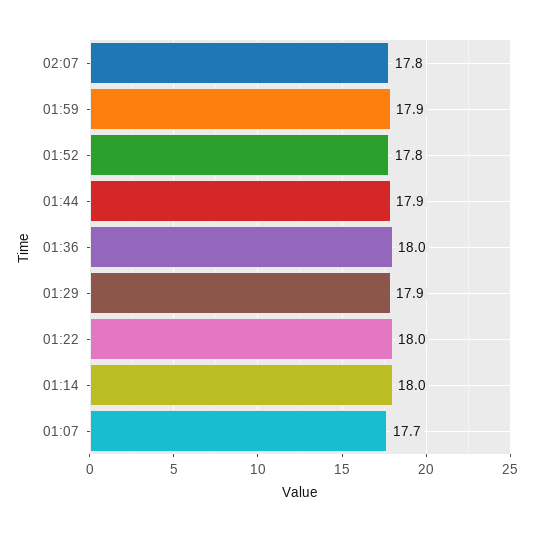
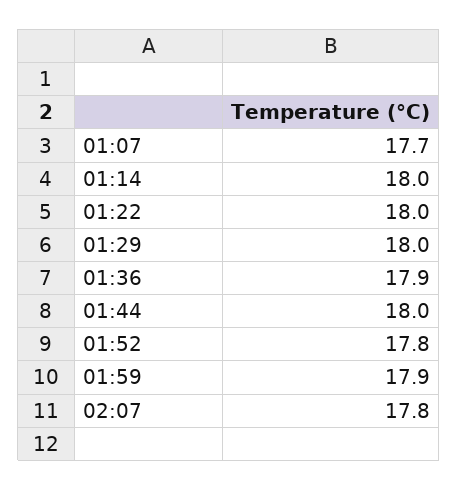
  {
    "02:07": 17.8,
    "01:59": 17.9,
    "01:52": 17.8,
-   "01:44": 17.9,
+   "01:44": 18,
-   "01:36": 18,
+   "01:36": 17.9,
-   "01:29": 17.9,
+   "01:29": 18,
    "01:22": 18,
    "01:14": 18,
    "01:07": 17.7
  }

